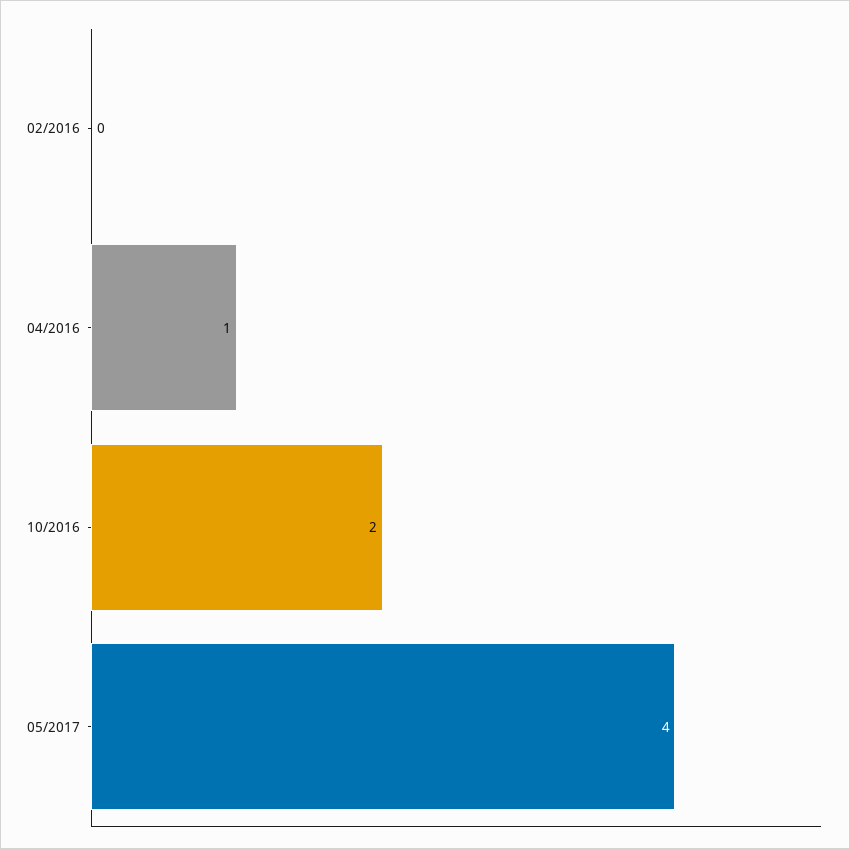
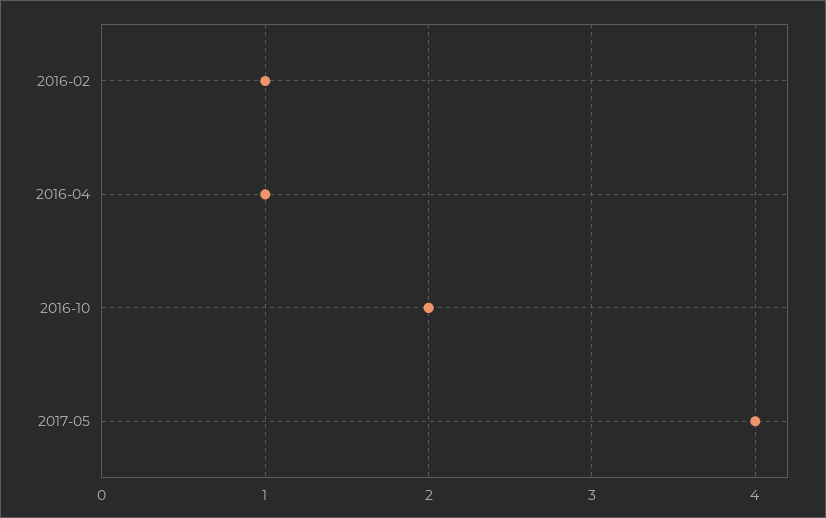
  {
-   "02/2016": 0,
+   "02/2016": 1,
    "04/2016": 1,
    "10/2016": 2,
    "05/2017": 4
  }

